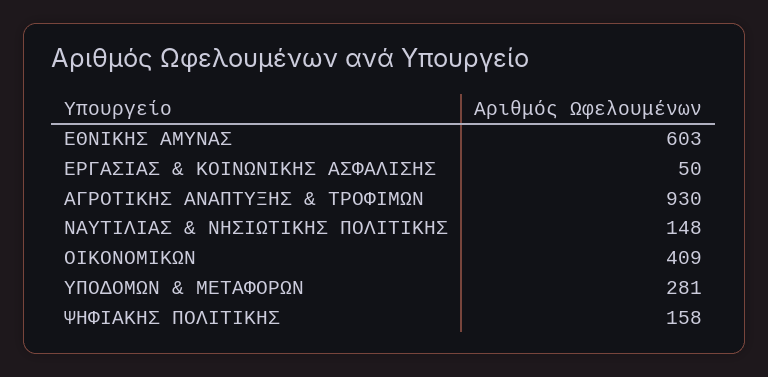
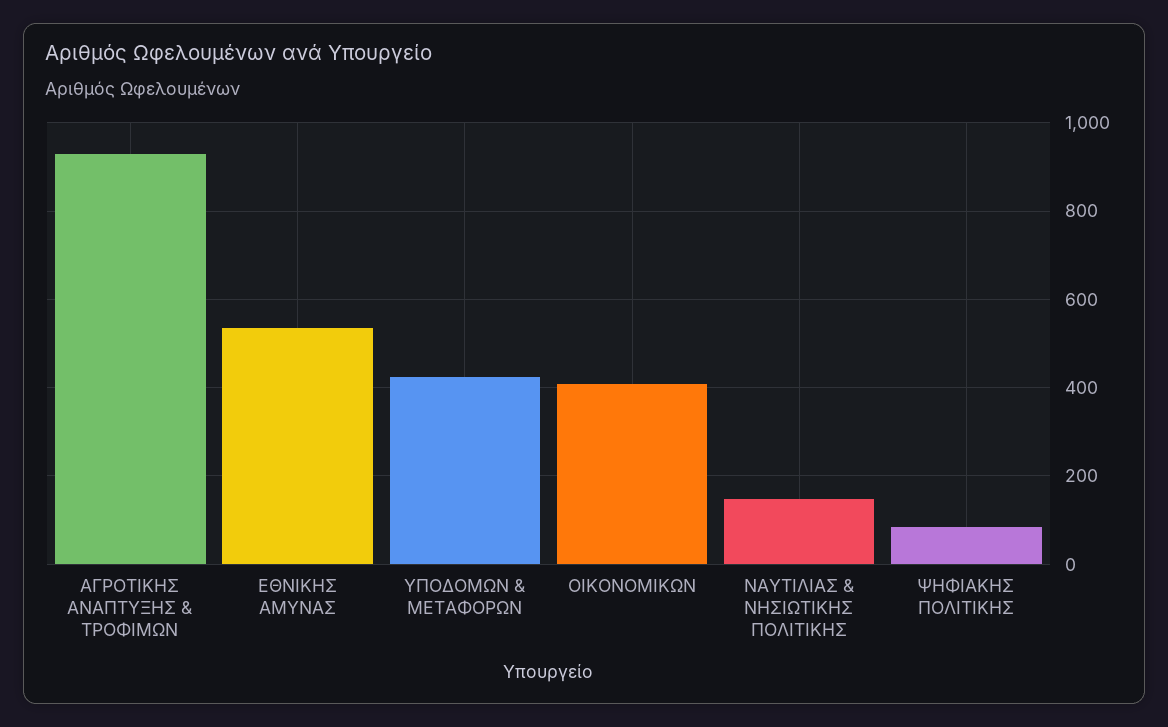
  {
-   "ΕΘΝΙΚΗΣ ΑΜΥΝΑΣ": 603,
+   "ΕΘΝΙΚΗΣ ΑΜΥΝΑΣ": 540,
-   "ΕΡΓΑΣΙΑΣ & ΚΟΙΝΩΝΙΚΗΣ ΑΣΦΑΛΙΣΗΣ": 50,
    "ΑΓΡΟΤΙΚΗΣ ΑΝΑΠΤΥΞΗΣ & ΤΡΟΦΙΜΩΝ": 930,
    "ΝΑΥΤΙΛΙΑΣ & ΝΗΣΙΩΤΙΚΗΣ ΠΟΛΙΤΙΚΗΣ": 148,
    "ΟΙΚΟΝΟΜΙΚΩΝ": 409,
-   "ΥΠΟΔΟΜΩΝ & ΜΕΤΑΦΟΡΩΝ": 281,
+   "ΥΠΟΔΟΜΩΝ & ΜΕΤΑΦΟΡΩΝ": 420,
-   "ΨΗΦΙΑΚΗΣ ΠΟΛΙΤΙΚΗΣ": 158
+   "ΨΗΦΙΑΚΗΣ ΠΟΛΙΤΙΚΗΣ": 80
  }

